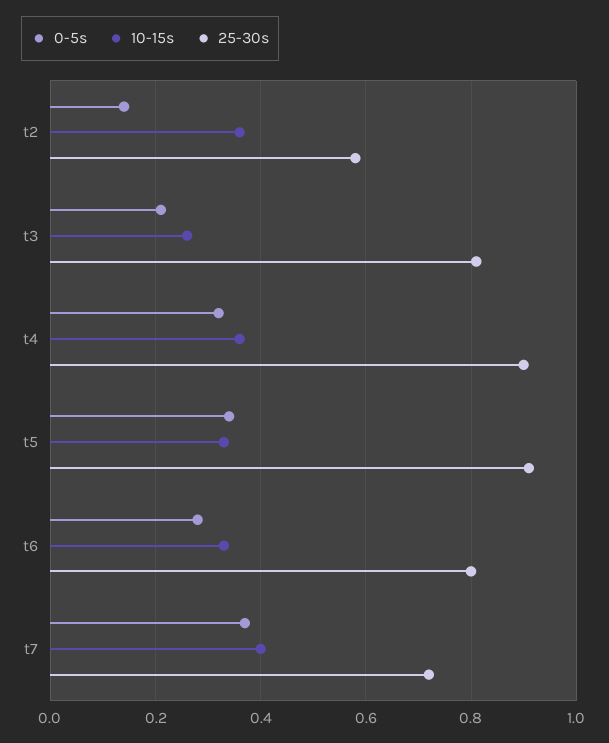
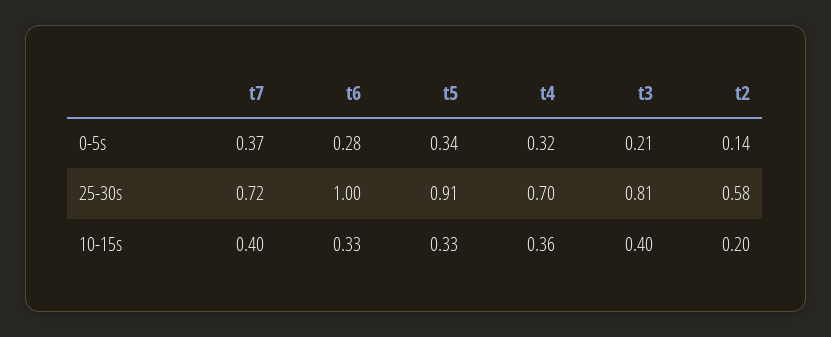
  {
    "0-5s": {
      "t2": 0.14,
      "t3": 0.21,
      "t4": 0.32,
      "t5": 0.34,
      "t6": 0.28,
      "t7": 0.37
    },
    "10-15s": {
-     "t2": 0.35,
+     "t2": 0.2,
-     "t3": 0.25,
+     "t3": 0.4,
      "t4": 0.36,
      "t5": 0.33,
      "t6": 0.33,
      "t7": 0.4
    },
    "25-30s": {
      "t2": 0.58,
      "t3": 0.81,
-     "t4": 0.9,
+     "t4": 0.7,
      "t5": 0.91,
-     "t6": 0.8,
+     "t6": 1,
      "t7": 0.72
    }
  }

